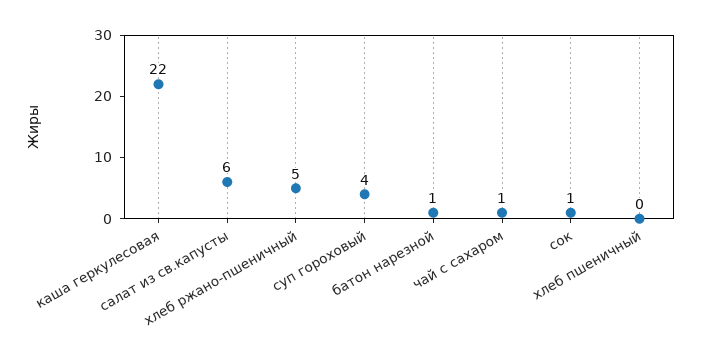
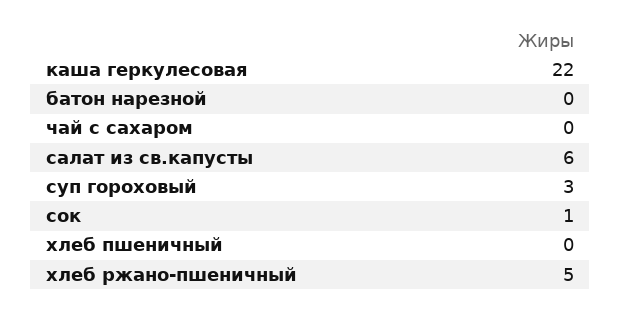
  {
    "каша геркулесовая": 22,
    "салат из св.капусты": 6,
    "хлеб ржано-пшеничный": 5,
-   "суп гороховый": 4,
+   "суп гороховый": 3,
-   "батон нарезной": 1,
+   "батон нарезной": 0,
-   "чай с сахаром": 1,
+   "чай с сахаром": 0,
    "сок": 1,
    "хлеб пшеничный": 0
  }

